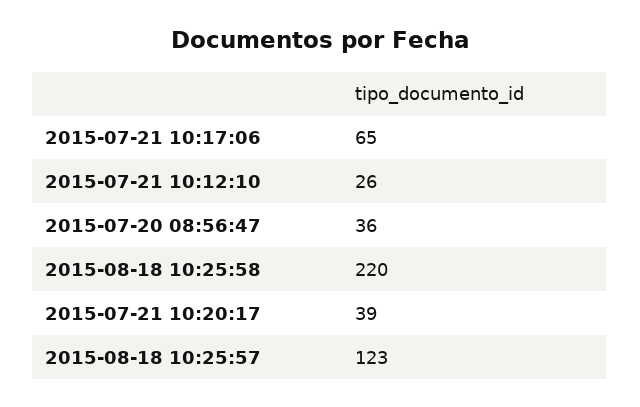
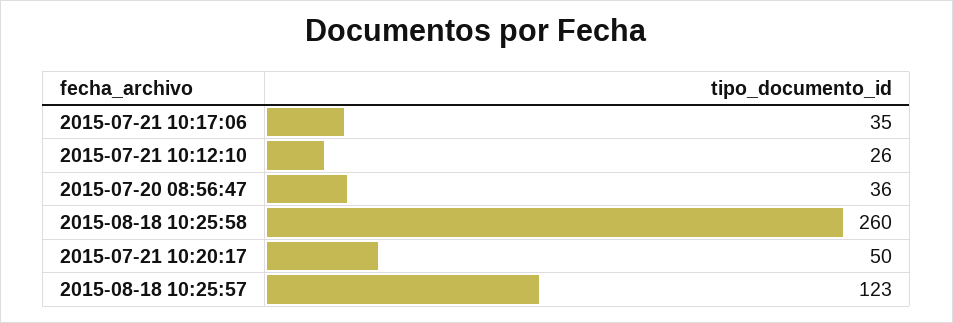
  {
-   "2015-07-21 10:17:06": 65,
+   "2015-07-21 10:17:06": 35,
    "2015-07-21 10:12:10": 26,
    "2015-07-20 08:56:47": 36,
-   "2015-08-18 10:25:58": 220,
+   "2015-08-18 10:25:58": 260,
-   "2015-07-21 10:20:17": 39,
+   "2015-07-21 10:20:17": 50,
    "2015-08-18 10:25:57": 123
  }

